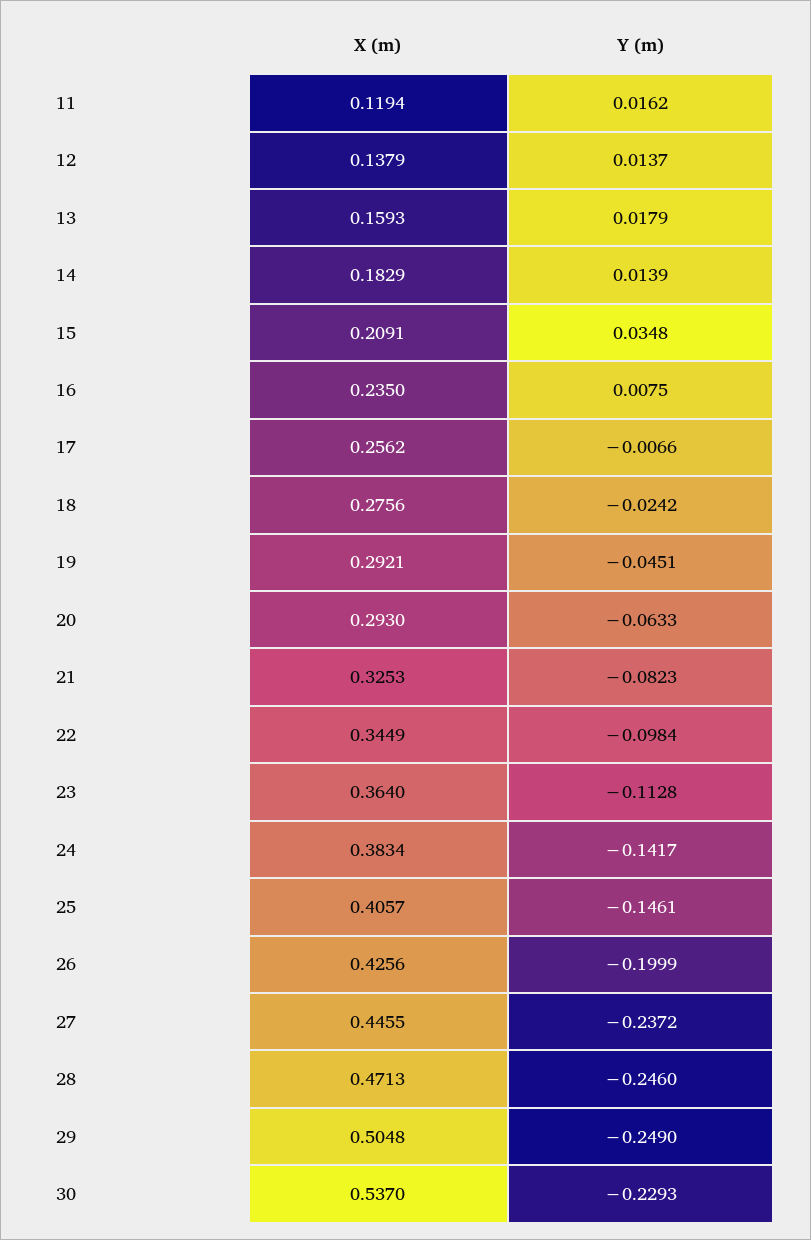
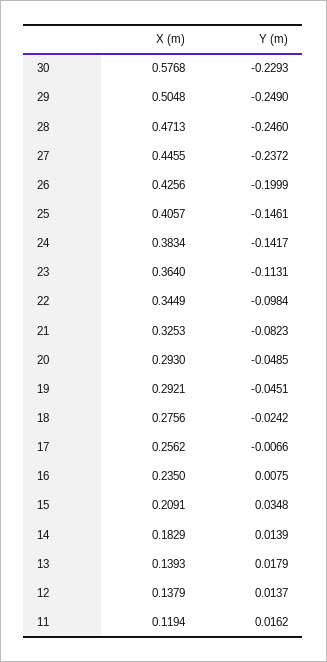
  {
    "X (m)": {
      "11": 0.1194,
      "12": 0.1379,
-     "13": 0.1593,
+     "13": 0.1393,
      "14": 0.1829,
      "15": 0.2091,
      "16": 0.235,
      "17": 0.2562,
      "18": 0.2756,
      "19": 0.2921,
      "20": 0.293,
      "21": 0.3253,
      "22": 0.3449,
      "23": 0.364,
      "24": 0.3834,
      "25": 0.4057,
      "26": 0.4256,
      "27": 0.4455,
      "28": 0.4713,
      "29": 0.5048,
-     "30": 0.537
+     "30": 0.5768
    },
    "Y (m)": {
      "11": 0.0162,
      "12": 0.0137,
      "13": 0.0179,
      "14": 0.0139,
      "15": 0.0348,
      "16": 0.0075,
      "17": -0.0066,
      "18": -0.0242,
      "19": -0.0451,
-     "20": -0.0633,
+     "20": -0.0485,
      "21": -0.0823,
      "22": -0.0984,
-     "23": -0.1128,
+     "23": -0.1131,
      "24": -0.1417,
      "25": -0.1461,
      "26": -0.1999,
      "27": -0.2372,
      "28": -0.246,
      "29": -0.249,
      "30": -0.2293
    }
  }

